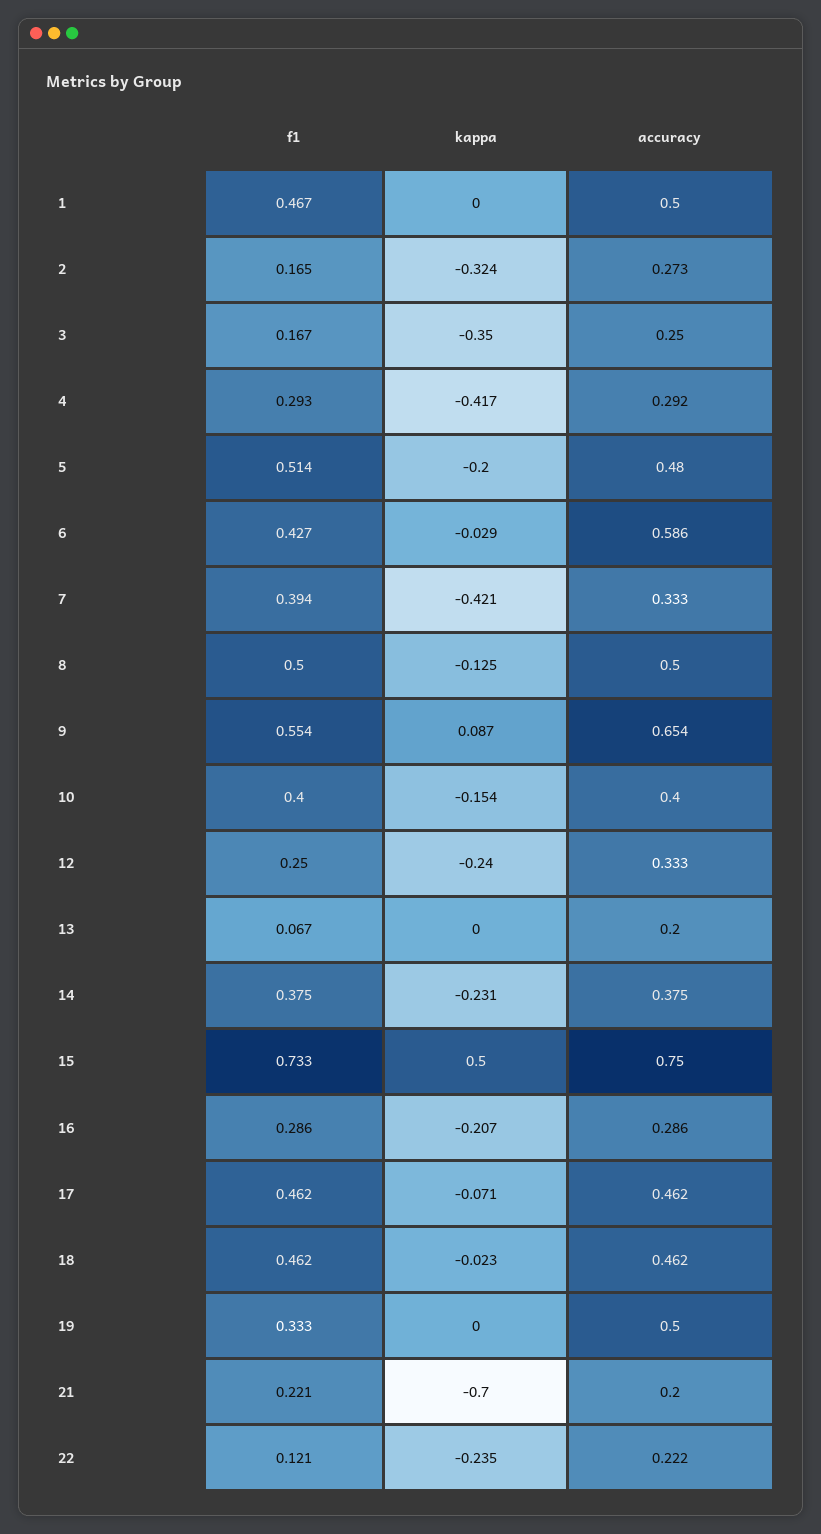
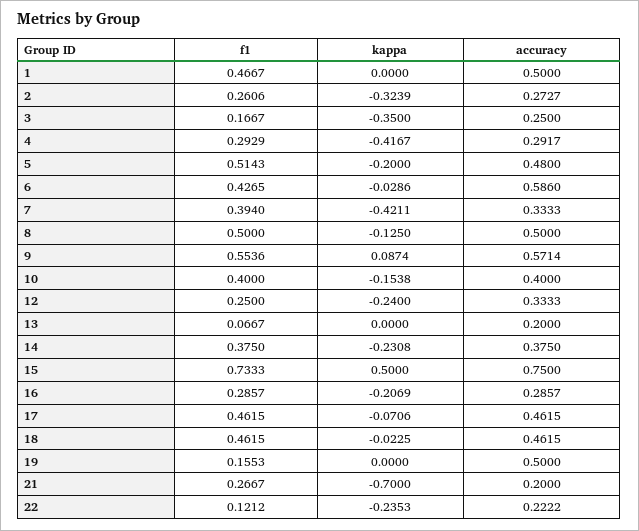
  {
    "f1": {
      "1": 0.4667,
-     "2": 0.165,
+     "2": 0.2606,
      "3": 0.1667,
      "4": 0.2929,
      "5": 0.5143,
      "6": 0.4265,
      "7": 0.394,
      "8": 0.5,
      "9": 0.5536,
      "10": 0.4,
      "12": 0.25,
      "13": 0.0667,
      "14": 0.375,
      "15": 0.7333,
      "16": 0.2857,
      "17": 0.4615,
      "18": 0.4615,
-     "19": 0.333,
+     "19": 0.1553,
-     "21": 0.221,
+     "21": 0.2667,
      "22": 0.1212
    },
    "kappa": {
      "1": 0,
      "2": -0.3239,
      "3": -0.35,
      "4": -0.4167,
      "5": -0.2,
      "6": -0.0286,
      "7": -0.4211,
      "8": -0.125,
      "9": 0.0874,
      "10": -0.1538,
      "12": -0.24,
      "13": 0,
      "14": -0.2308,
      "15": 0.5,
      "16": -0.2069,
      "17": -0.0706,
      "18": -0.0225,
      "19": 0,
      "21": -0.7,
      "22": -0.2353
    },
    "accuracy": {
      "1": 0.5,
      "2": 0.2727,
      "3": 0.25,
      "4": 0.2917,
      "5": 0.48,
      "6": 0.586,
      "7": 0.3333,
      "8": 0.5,
-     "9": 0.654,
+     "9": 0.5714,
      "10": 0.4,
      "12": 0.3333,
      "13": 0.2,
      "14": 0.375,
      "15": 0.75,
      "16": 0.2857,
      "17": 0.4615,
      "18": 0.4615,
      "19": 0.5,
      "21": 0.2,
      "22": 0.2222
    }
  }

